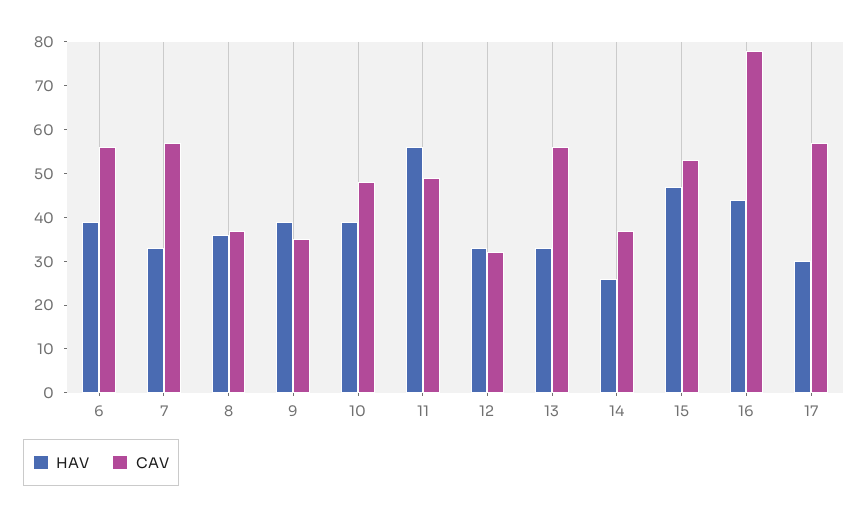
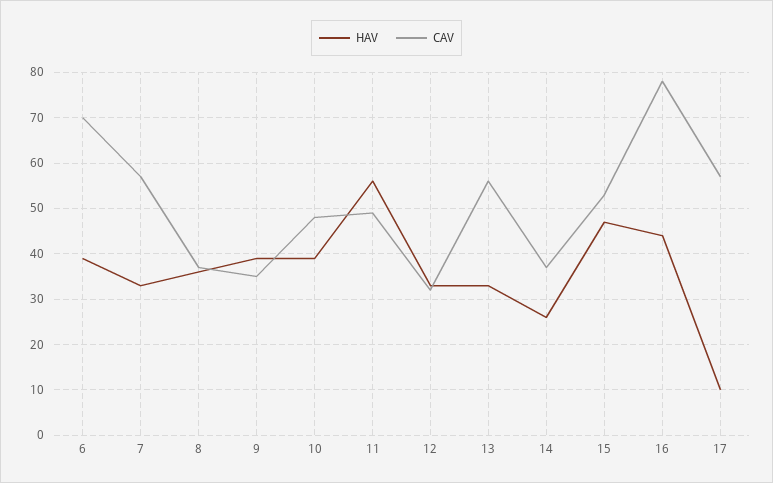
  {
    "HAV": {
      "6": 40,
      "7": 35,
      "8": 35,
      "9": 40,
      "10": 40,
      "11": 55,
      "12": 35,
      "13": 35,
      "14": 25,
      "15": 45,
      "16": 45,
-     "17": 30
+     "17": 10
    },
    "CAV": {
-     "6": 55,
+     "6": 70,
      "7": 55,
      "8": 35,
      "9": 35,
      "10": 50,
      "11": 50,
      "12": 30,
      "13": 55,
      "14": 35,
      "15": 55,
      "16": 80,
      "17": 55
    }
  }

